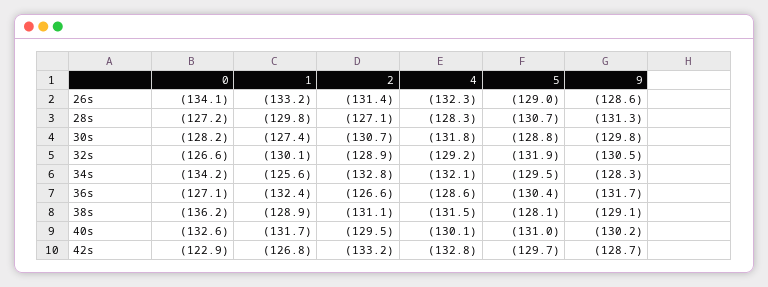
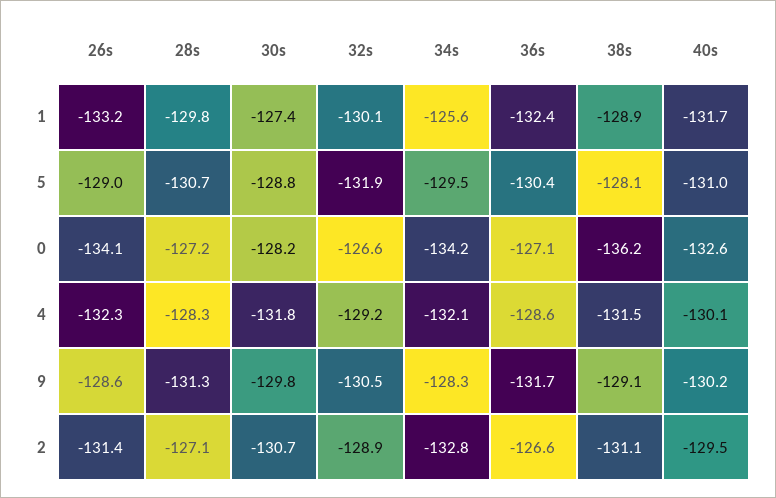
  {
    "0": {
      "26s": -134.1,
      "28s": -127.2,
      "30s": -128.2,
      "32s": -126.6,
      "34s": -134.2,
      "36s": -127.1,
      "38s": -136.2,
-     "40s": -132.6,
+     "40s": -132.6
-     "42s": -122.9
    },
    "1": {
      "26s": -133.2,
      "28s": -129.8,
      "30s": -127.4,
      "32s": -130.1,
      "34s": -125.6,
      "36s": -132.4,
      "38s": -128.9,
-     "40s": -131.7,
+     "40s": -131.7
-     "42s": -126.8
    },
    "2": {
      "26s": -131.4,
      "28s": -127.1,
      "30s": -130.7,
      "32s": -128.9,
      "34s": -132.8,
      "36s": -126.6,
      "38s": -131.1,
-     "40s": -129.5,
+     "40s": -129.5
-     "42s": -133.2
    },
    "4": {
      "26s": -132.3,
      "28s": -128.3,
      "30s": -131.8,
      "32s": -129.2,
      "34s": -132.1,
      "36s": -128.6,
      "38s": -131.5,
-     "40s": -130.1,
+     "40s": -130.1
-     "42s": -132.8
    },
    "5": {
      "26s": -129,
      "28s": -130.7,
      "30s": -128.8,
      "32s": -131.9,
      "34s": -129.5,
      "36s": -130.4,
      "38s": -128.1,
-     "40s": -131,
+     "40s": -131
-     "42s": -129.7
    },
    "9": {
      "26s": -128.6,
      "28s": -131.3,
      "30s": -129.8,
      "32s": -130.5,
      "34s": -128.3,
      "36s": -131.7,
      "38s": -129.1,
-     "40s": -130.2,
+     "40s": -130.2
-     "42s": -128.7
    }
  }

